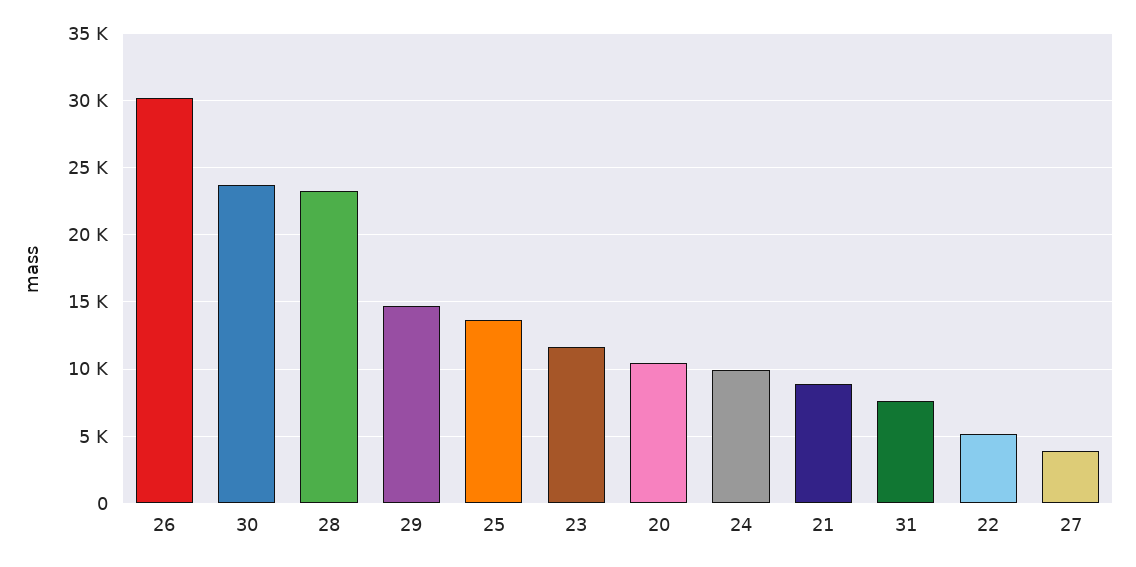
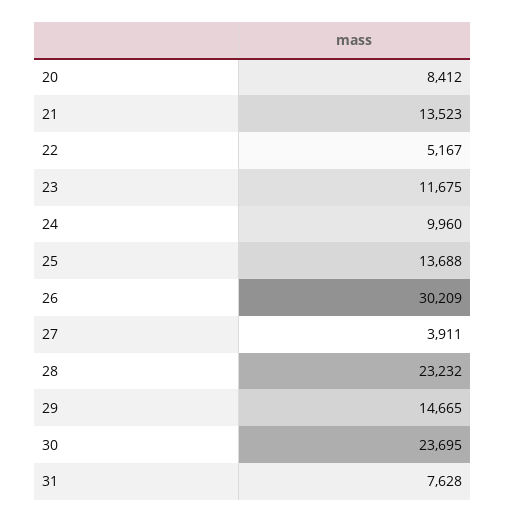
  {
    "26": 30209,
    "30": 23695,
    "28": 23232,
    "29": 14665,
    "25": 13688,
    "23": 11675,
-   "20": 10500,
+   "20": 8412,
    "24": 9960,
-   "21": 9000,
+   "21": 13523,
    "31": 7628,
    "22": 5167,
    "27": 3911
  }

